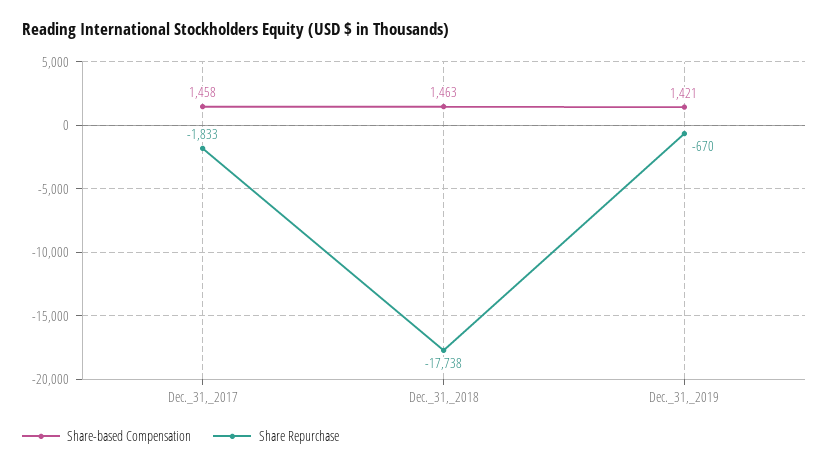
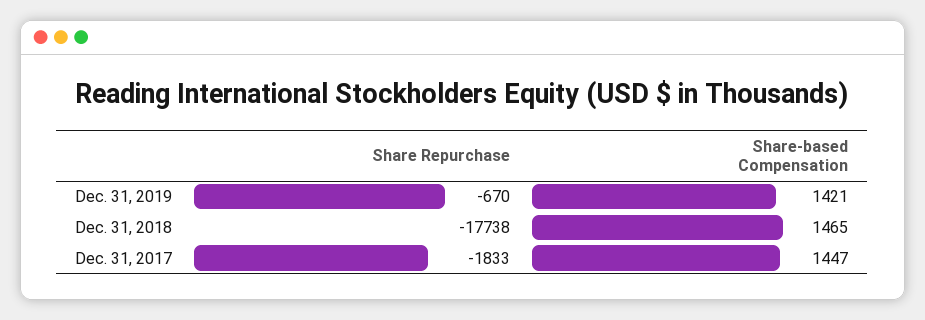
  {
    "Share-based Compensation": {
-     "Dec._31,_2017": 1458,
+     "Dec._31,_2017": 1447,
-     "Dec._31,_2018": 1463,
+     "Dec._31,_2018": 1465,
      "Dec._31,_2019": 1421
    },
    "Share Repurchase": {
      "Dec._31,_2017": -1833,
      "Dec._31,_2018": -17738,
      "Dec._31,_2019": -670
    }
  }

